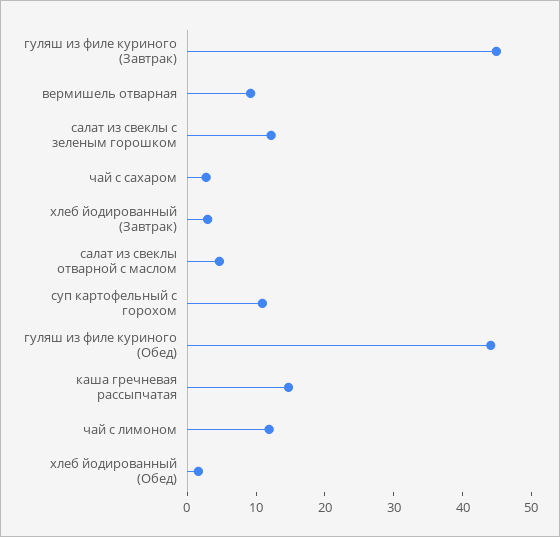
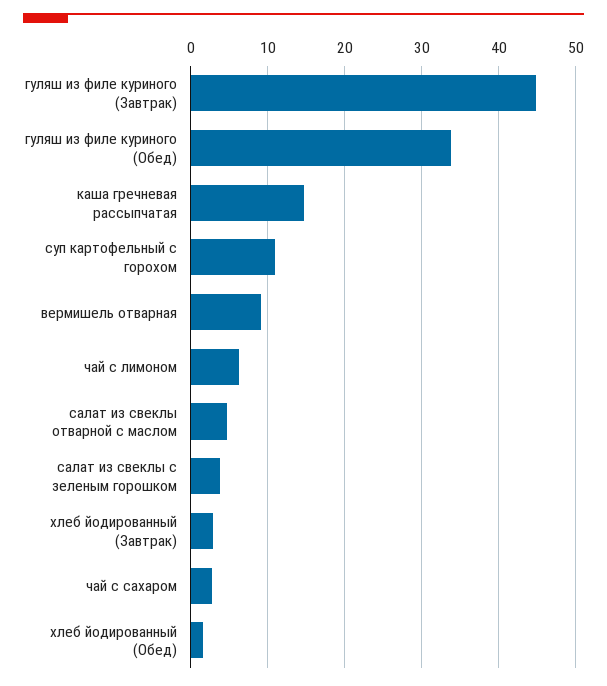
  {
    "гуляш из филе куриного (Завтрак)": 45,
    "вермишель отварная": 9,
-   "салат из свеклы с зеленым горошком": 12,
+   "салат из свеклы с зеленым горошком": 4,
    "чай с сахаром": 3,
    "хлеб йодированный (Завтрак)": 3,
    "салат из свеклы отварной с маслом": 5,
    "суп картофельный с горохом": 11,
-   "гуляш из филе куриного (Обед)": 44,
+   "гуляш из филе куриного (Обед)": 34,
    "каша гречневая рассыпчатая": 15,
-   "чай с лимоном": 12,
+   "чай с лимоном": 6,
    "хлеб йодированный (Обед)": 2
  }

